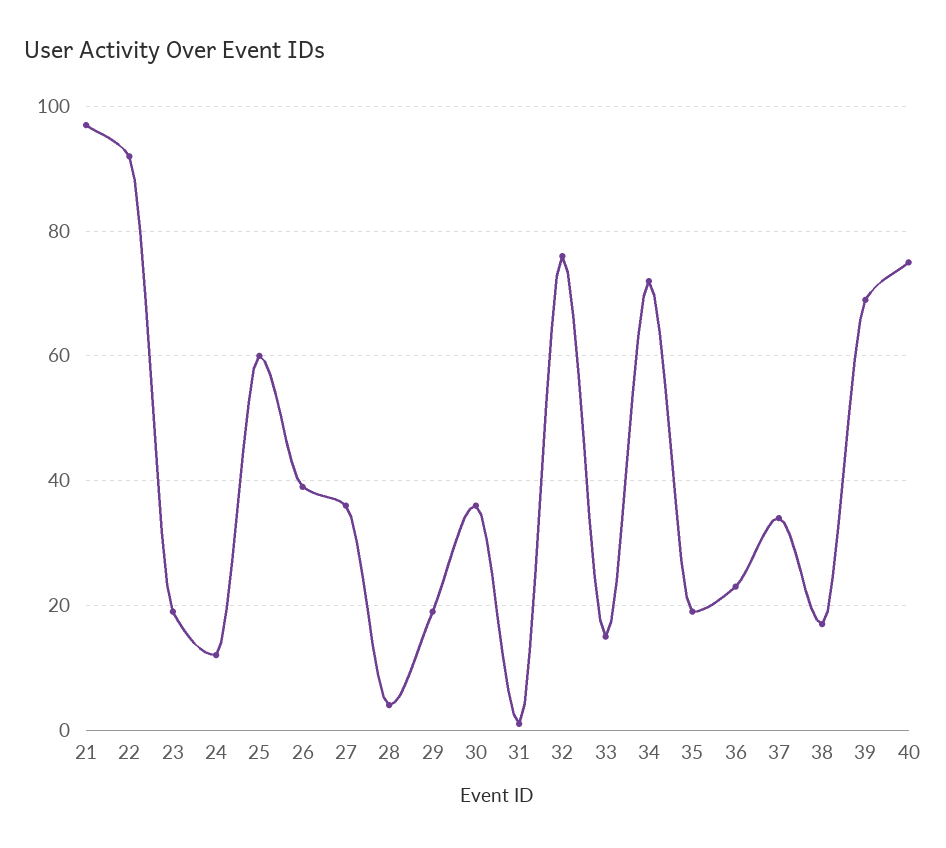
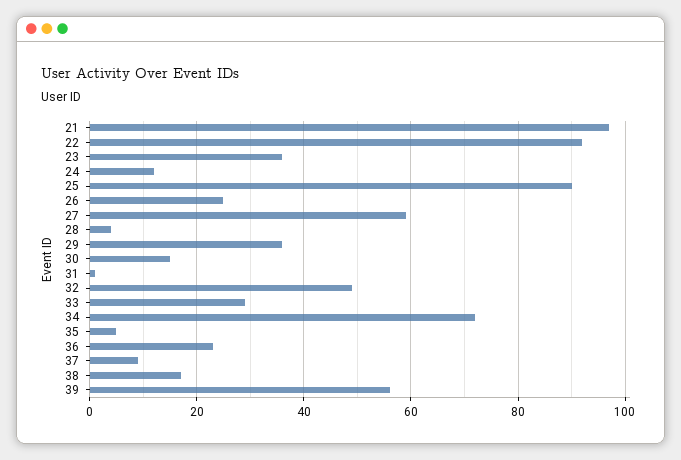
  {
    "21": 95,
    "22": 90,
-   "23": 20,
+   "23": 35,
    "24": 10,
-   "25": 60,
+   "25": 90,
-   "26": 40,
+   "26": 25,
-   "27": 35,
+   "27": 60,
    "28": 5,
-   "29": 20,
+   "29": 35,
-   "30": 35,
+   "30": 15,
    "31": 0,
-   "32": 75,
+   "32": 50,
-   "33": 15,
+   "33": 30,
    "34": 70,
-   "35": 20,
+   "35": 5,
    "36": 25,
-   "37": 35,
+   "37": 10,
    "38": 15,
-   "39": 70,
+   "39": 55
-   "40": 75
  }

